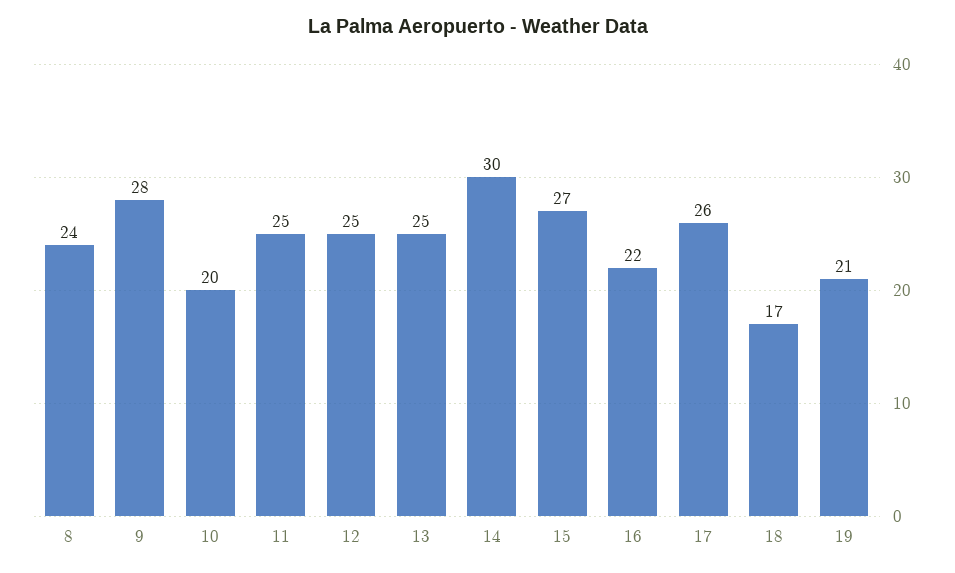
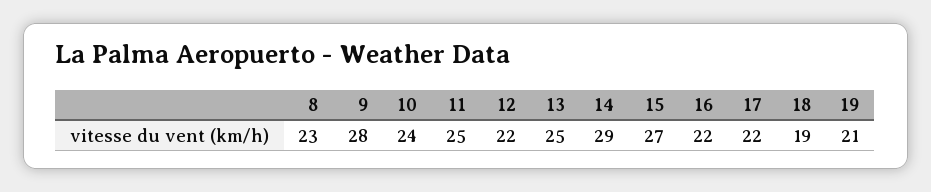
  {
-   "8": 24,
+   "8": 23,
    "9": 28,
-   "10": 20,
+   "10": 24,
    "11": 25,
-   "12": 25,
+   "12": 22,
    "13": 25,
-   "14": 30,
+   "14": 29,
    "15": 27,
    "16": 22,
-   "17": 26,
+   "17": 22,
-   "18": 17,
+   "18": 19,
    "19": 21
  }

